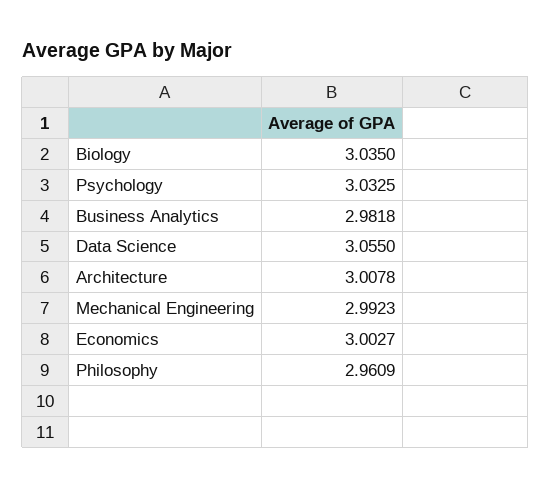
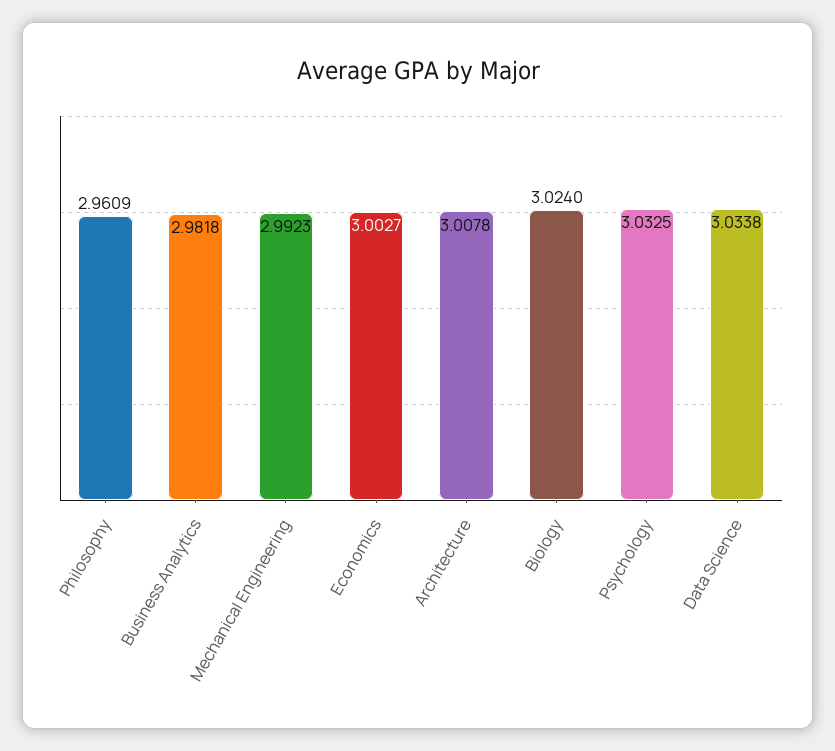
  {
-   "Biology": 3.035,
+   "Biology": 3.024,
    "Psychology": 3.0325,
    "Business Analytics": 2.9818,
-   "Data Science": 3.055,
+   "Data Science": 3.0338,
    "Architecture": 3.0078,
    "Mechanical Engineering": 2.9923,
    "Economics": 3.0027,
    "Philosophy": 2.9609
  }

